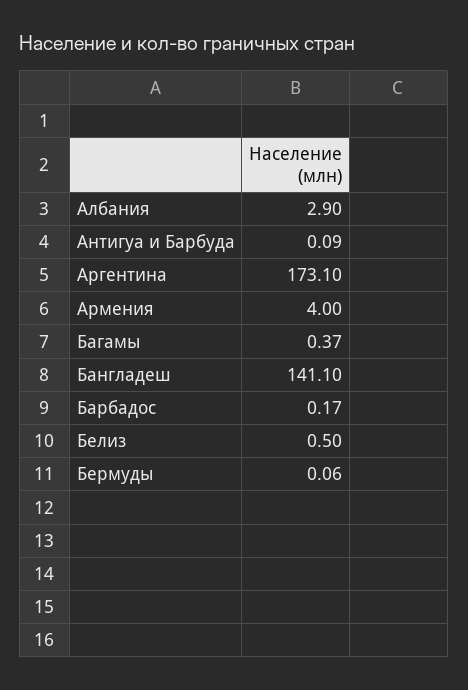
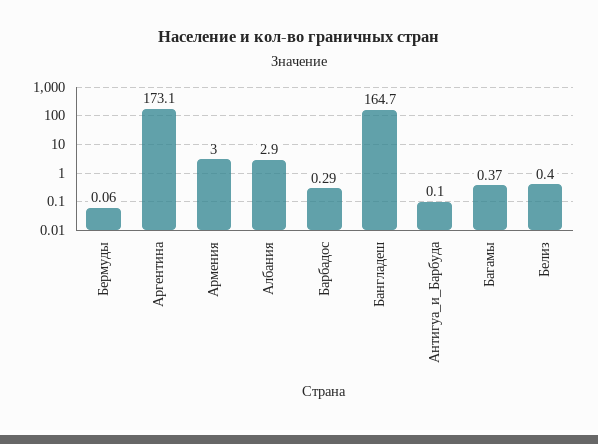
  {
    "Албания": 2.9,
-   "Антигуа и Барбуда": 0.09,
+   "Антигуа и Барбуда": 0.1,
    "Аргентина": 173.1,
-   "Армения": 4,
+   "Армения": 3,
    "Багамы": 0.37,
-   "Бангладеш": 141.1,
+   "Бангладеш": 164.7,
-   "Барбадос": 0.17,
+   "Барбадос": 0.29,
-   "Белиз": 0.5,
+   "Белиз": 0.4,
    "Бермуды": 0.06
  }

